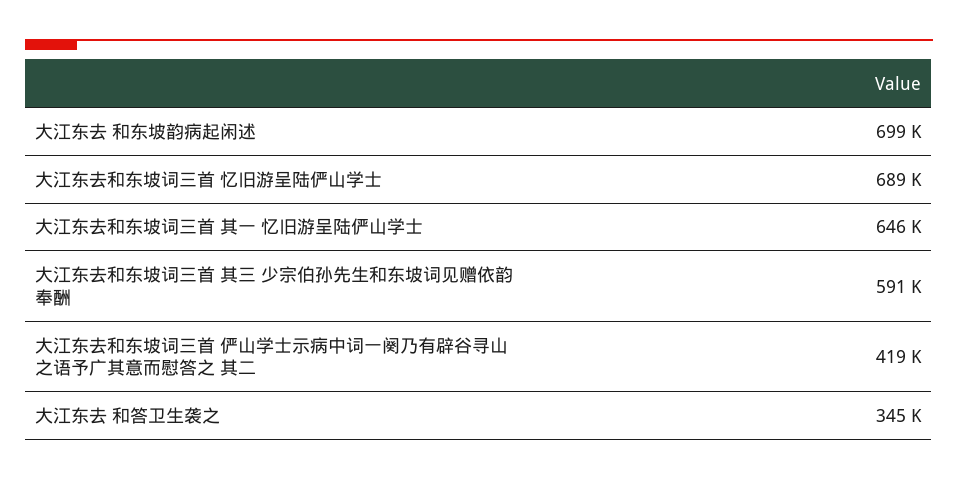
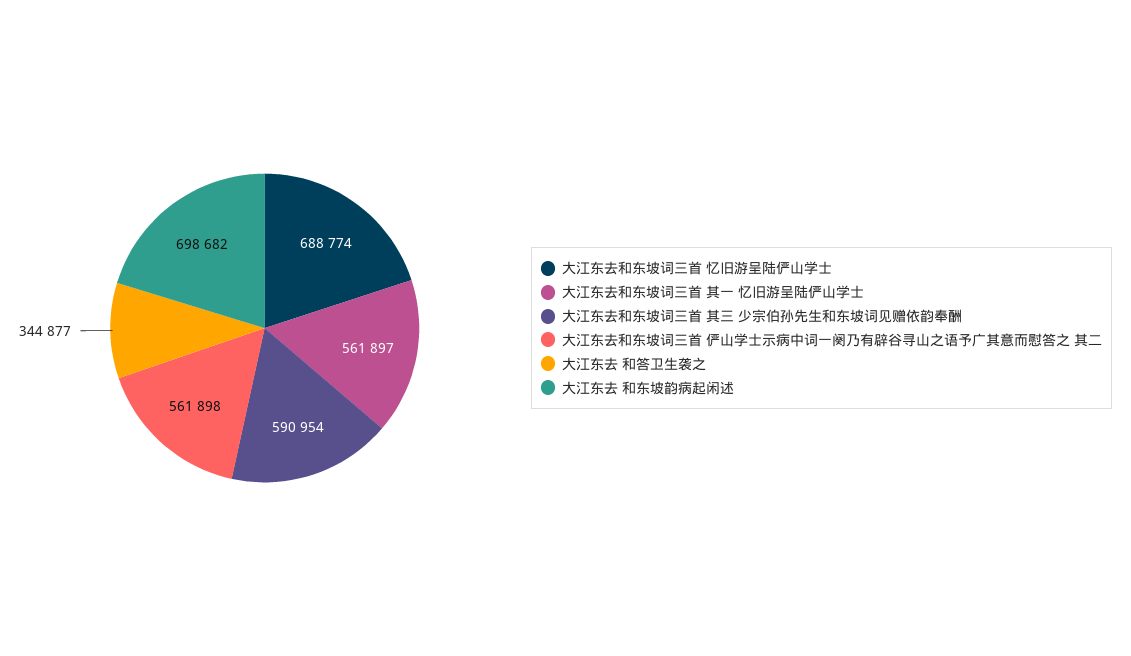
  {
    "大江东去 和东坡韵病起闲述": 698682,
    "大江东去和东坡词三首 忆旧游呈陆俨山学士": 688774,
-   "大江东去和东坡词三首 其一 忆旧游呈陆俨山学士": 646000,
+   "大江东去和东坡词三首 其一 忆旧游呈陆俨山学士": 561897,
    "大江东去和东坡词三首 其三 少宗伯孙先生和东坡词见赠依韵奉酬": 590954,
-   "大江东去和东坡词三首 俨山学士示病中词一阕乃有辟谷寻山之语予广其意而慰答之 其二": 419000,
+   "大江东去和东坡词三首 俨山学士示病中词一阕乃有辟谷寻山之语予广其意而慰答之 其二": 561898,
    "大江东去 和答卫生袭之": 344877
  }

